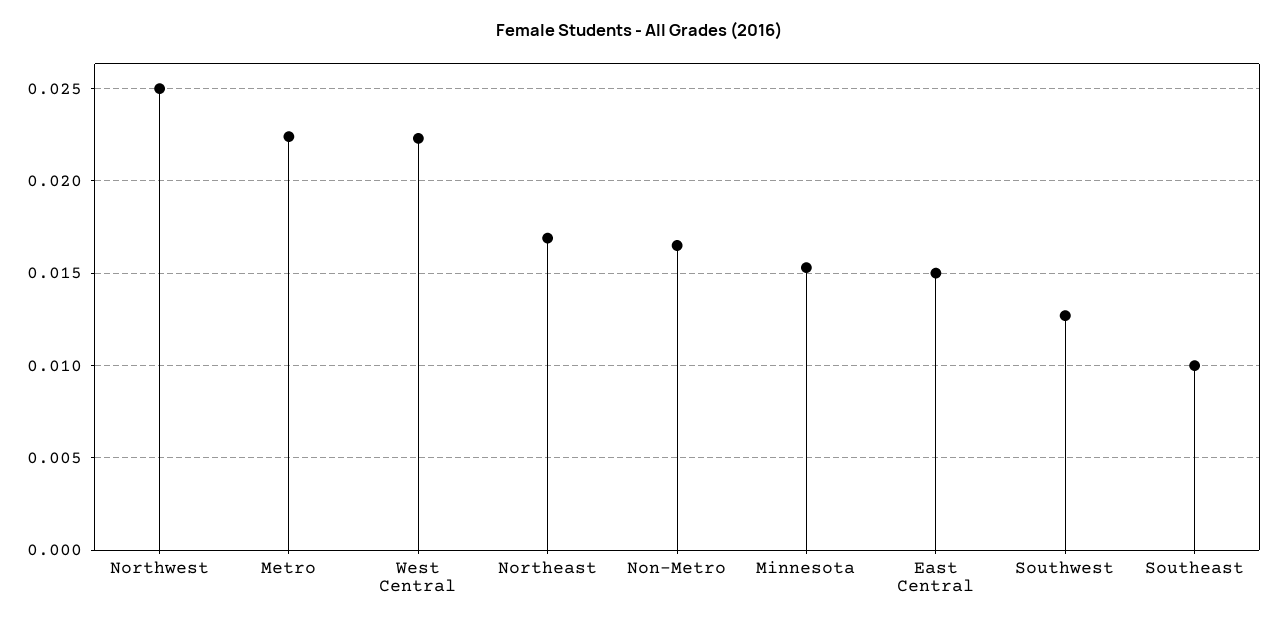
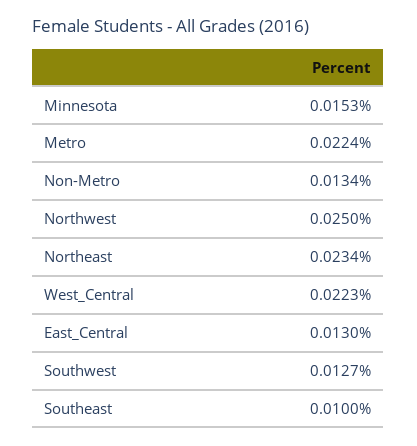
  {
    "Northwest": 0.025,
    "Metro": 0.0224,
    "West Central": 0.0223,
-   "Northeast": 0.017,
+   "Northeast": 0.0234,
-   "Non-Metro": 0.0165,
+   "Non-Metro": 0.0134,
    "Minnesota": 0.0153,
-   "East Central": 0.015,
+   "East Central": 0.013,
    "Southwest": 0.0127,
    "Southeast": 0.01
  }

